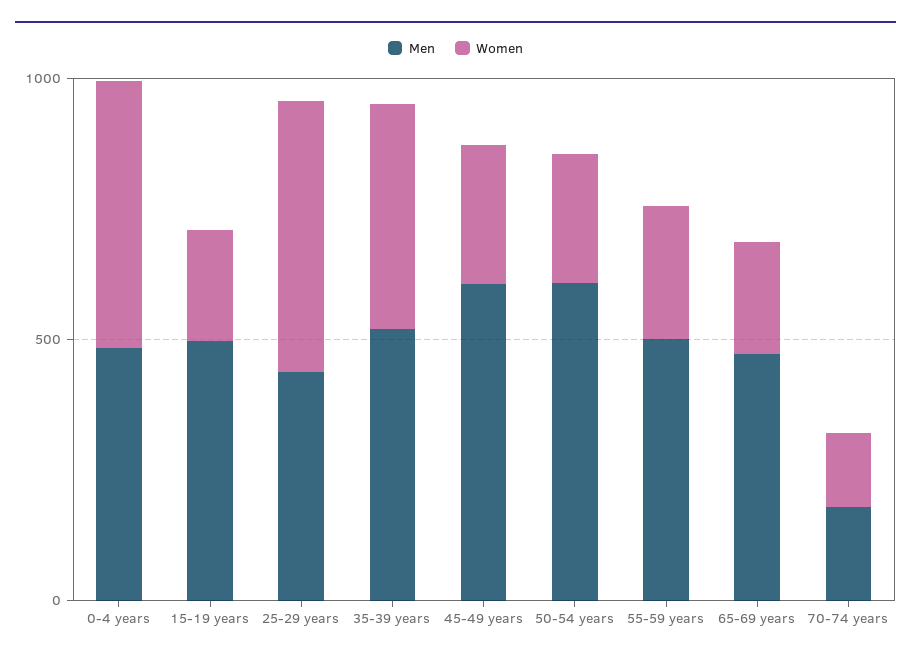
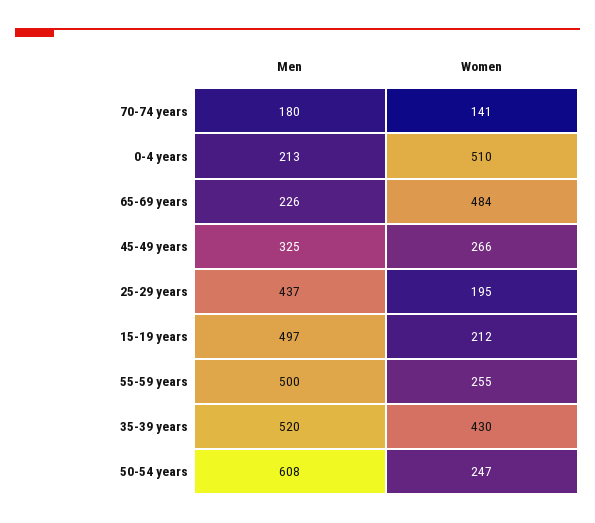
  {
    "Men": {
-     "0-4 years": 500,
+     "0-4 years": 213,
      "15-19 years": 497,
      "25-29 years": 437,
      "35-39 years": 520,
-     "45-49 years": 600,
+     "45-49 years": 325,
      "50-54 years": 608,
      "55-59 years": 500,
-     "65-69 years": 500,
+     "65-69 years": 226,
      "70-74 years": 180
    },
    "Women": {
      "0-4 years": 510,
      "15-19 years": 212,
-     "25-29 years": 500,
+     "25-29 years": 195,
      "35-39 years": 430,
      "45-49 years": 266,
      "50-54 years": 247,
      "55-59 years": 255,
-     "65-69 years": 200,
+     "65-69 years": 484,
      "70-74 years": 141
    }
  }

